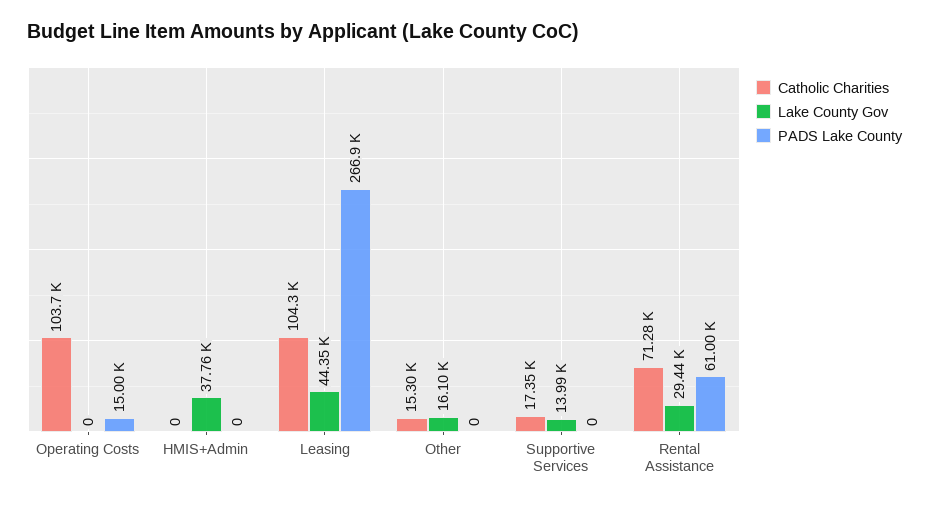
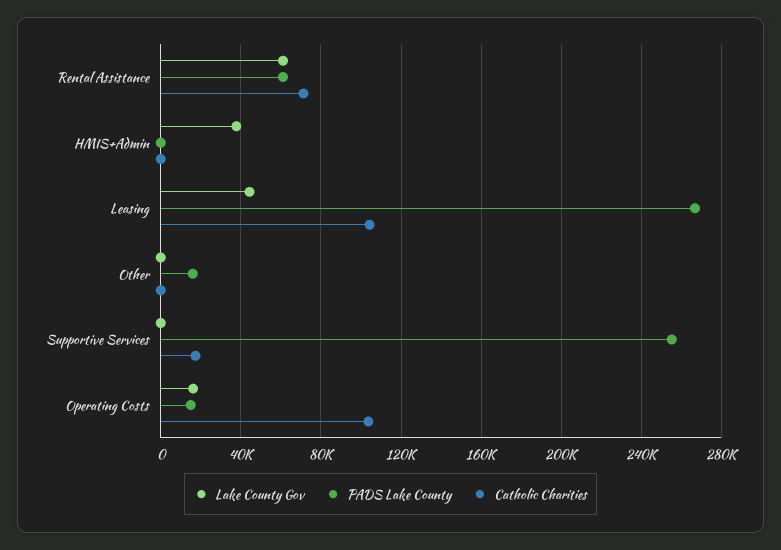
  {
    "Catholic Charities": {
      "Operating Costs": 103700,
      "HMIS+Admin": 0,
      "Leasing": 104300,
-     "Other": 15300,
+     "Other": 0,
      "Supportive Services": 17350,
      "Rental Assistance": 71280
    },
    "Lake County Gov": {
-     "Operating Costs": 0,
+     "Operating Costs": 15000,
      "HMIS+Admin": 37760,
      "Leasing": 44350,
-     "Other": 16100,
+     "Other": 0,
-     "Supportive Services": 13990,
+     "Supportive Services": 0,
-     "Rental Assistance": 29440
+     "Rental Assistance": 60000
    },
    "PADS Lake County": {
      "Operating Costs": 15000,
      "HMIS+Admin": 0,
      "Leasing": 266900,
-     "Other": 0,
+     "Other": 15000,
-     "Supportive Services": 0,
+     "Supportive Services": 255000,
      "Rental Assistance": 61000
    }
  }

